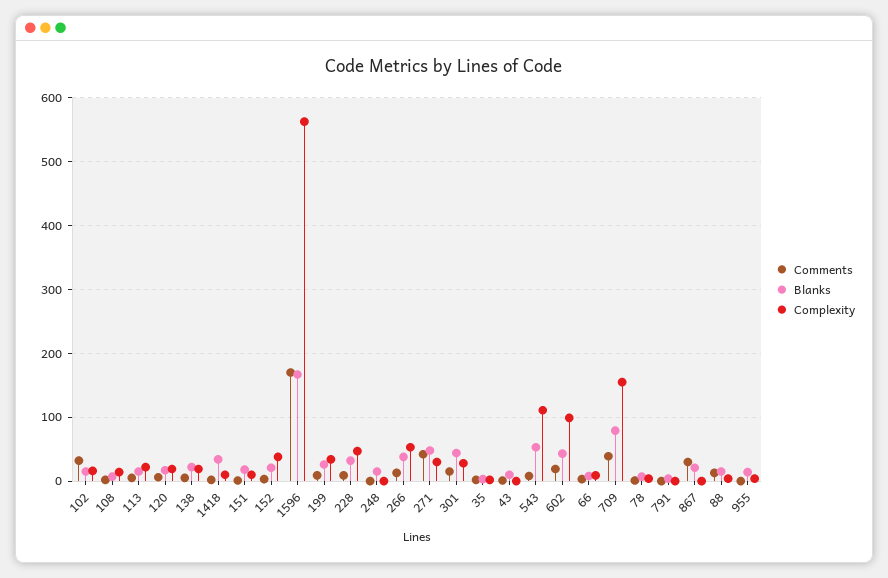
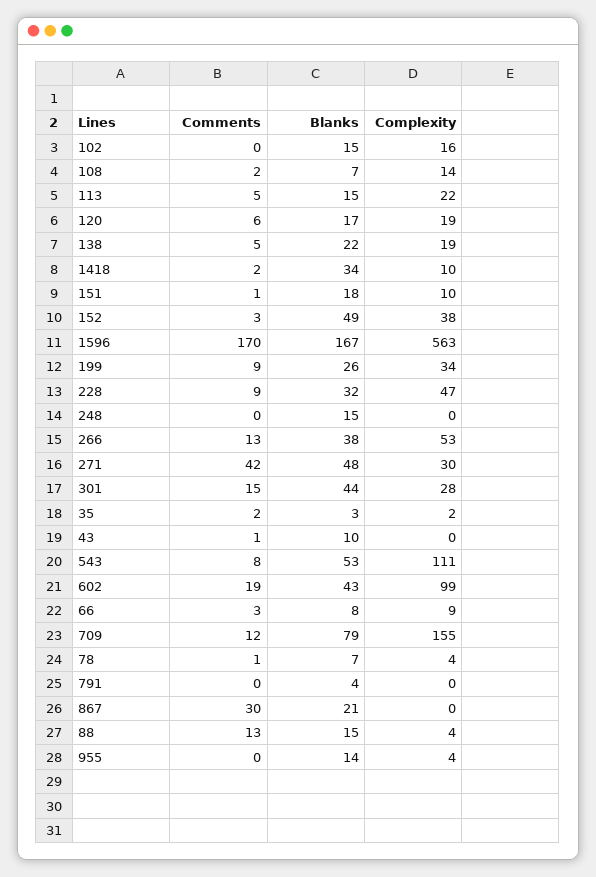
  {
    "Comments": {
-     "102": 30,
+     "102": 0,
      "108": 2,
      "113": 5,
      "120": 6,
      "138": 5,
      "1418": 2,
      "151": 1,
      "152": 3,
      "1596": 170,
      "199": 9,
      "228": 9,
      "248": 0,
      "266": 13,
      "271": 42,
      "301": 15,
      "35": 2,
      "43": 1,
      "543": 8,
      "602": 19,
      "66": 3,
-     "709": 40,
+     "709": 12,
      "78": 1,
      "791": 0,
      "867": 30,
      "88": 13,
      "955": 0
    },
    "Blanks": {
      "102": 15,
      "108": 7,
      "113": 15,
      "120": 17,
      "138": 22,
      "1418": 34,
      "151": 18,
-     "152": 20,
+     "152": 49,
      "1596": 167,
      "199": 26,
      "228": 32,
      "248": 15,
      "266": 38,
      "271": 48,
      "301": 44,
      "35": 3,
      "43": 10,
      "543": 53,
      "602": 43,
      "66": 8,
      "709": 79,
      "78": 7,
      "791": 4,
      "867": 21,
      "88": 15,
      "955": 14
    },
    "Complexity": {
      "102": 16,
      "108": 14,
      "113": 22,
      "120": 19,
      "138": 19,
      "1418": 10,
      "151": 10,
      "152": 38,
      "1596": 563,
      "199": 34,
      "228": 47,
      "248": 0,
      "266": 53,
      "271": 30,
      "301": 28,
      "35": 2,
      "43": 0,
      "543": 111,
      "602": 99,
      "66": 9,
      "709": 155,
      "78": 4,
      "791": 0,
      "867": 0,
      "88": 4,
      "955": 4
    }
  }

